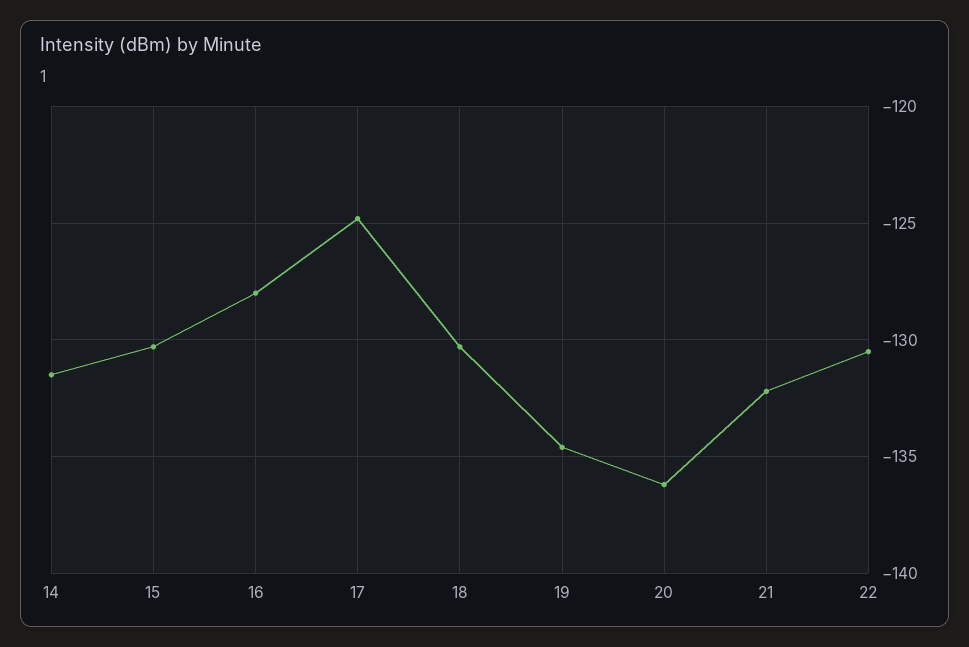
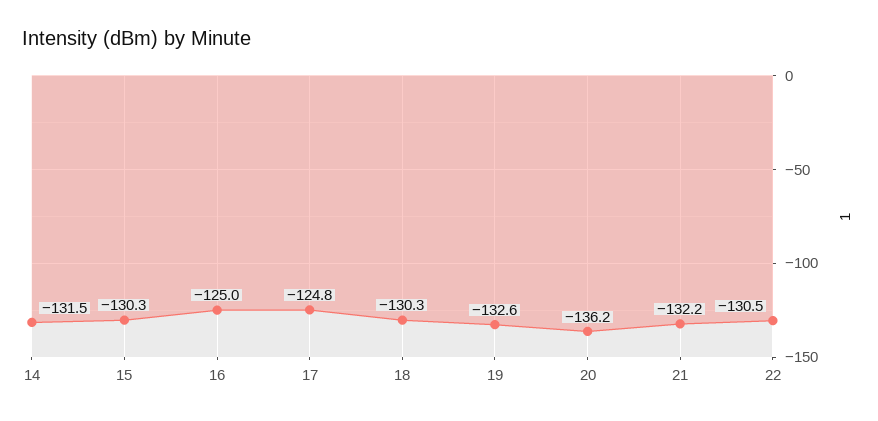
  {
    "14": -131.5,
    "15": -130.3,
-   "16": -128,
+   "16": -125,
    "17": -124.8,
    "18": -130.3,
-   "19": -134.5,
+   "19": -132.6,
    "20": -136.2,
    "21": -132.2,
    "22": -130.5
  }

